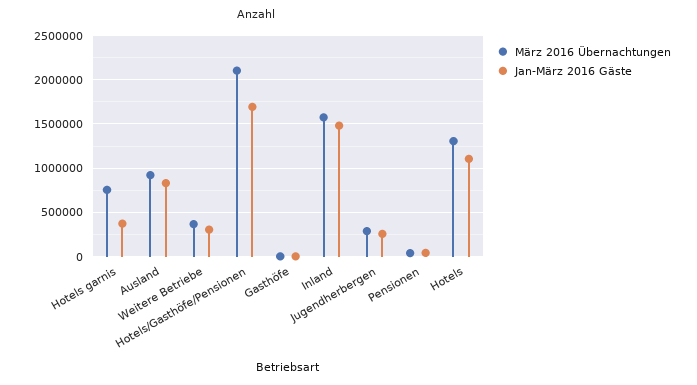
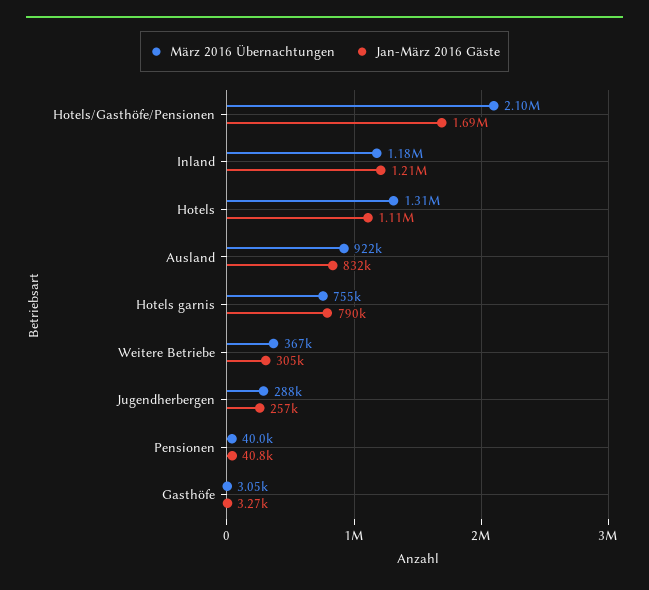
  {
    "März 2016 Übernachtungen": {
      "Hotels garnis": 755000,
      "Ausland": 922000,
      "Weitere Betriebe": 367000,
      "Hotels/Gasthöfe/Pensionen": 2100000,
      "Gasthöfe": 3050,
-     "Inland": 1600000,
+     "Inland": 1180000,
      "Jugendherbergen": 288000,
      "Pensionen": 40000,
      "Hotels": 1310000
    },
    "Jan-März 2016 Gäste": {
-     "Hotels garnis": 400000,
+     "Hotels garnis": 790000,
      "Ausland": 832000,
      "Weitere Betriebe": 305000,
      "Hotels/Gasthöfe/Pensionen": 1690000,
      "Gasthöfe": 3270,
-     "Inland": 1500000,
+     "Inland": 1210000,
      "Jugendherbergen": 257000,
      "Pensionen": 40800,
      "Hotels": 1110000
    }
  }

